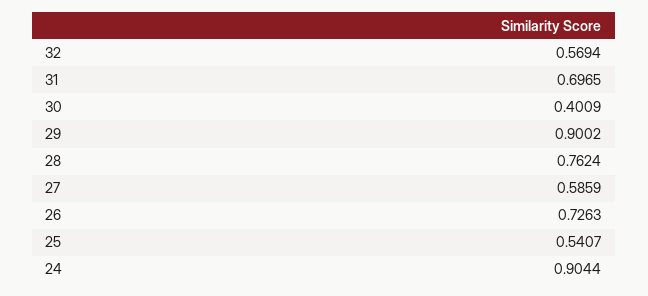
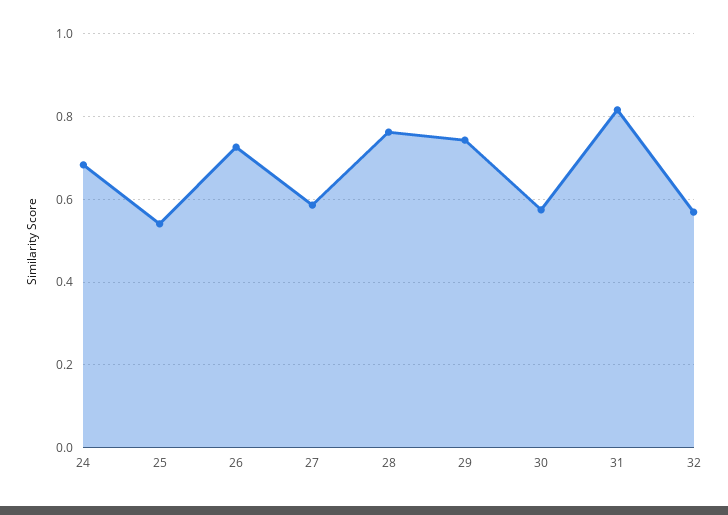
  {
    "32": 0.5694,
-   "31": 0.6965,
+   "31": 0.82,
-   "30": 0.4009,
+   "30": 0.58,
-   "29": 0.9002,
+   "29": 0.74,
    "28": 0.7624,
    "27": 0.5859,
    "26": 0.7263,
    "25": 0.5407,
-   "24": 0.9044
+   "24": 0.68
  }

